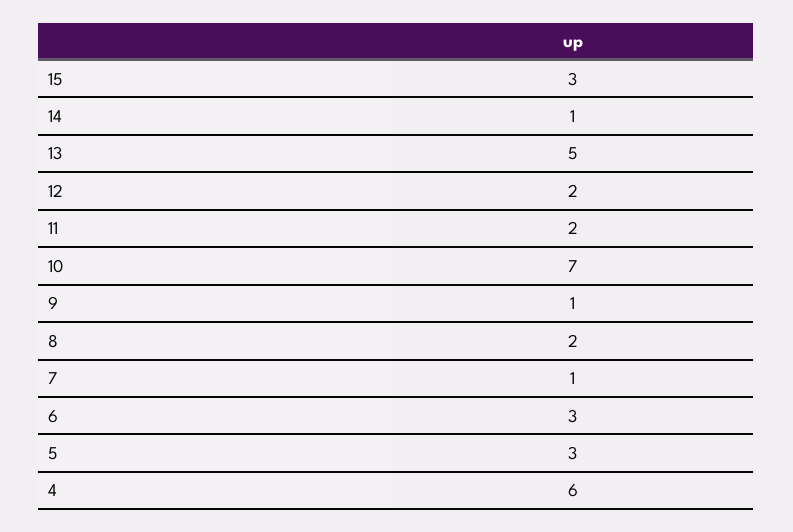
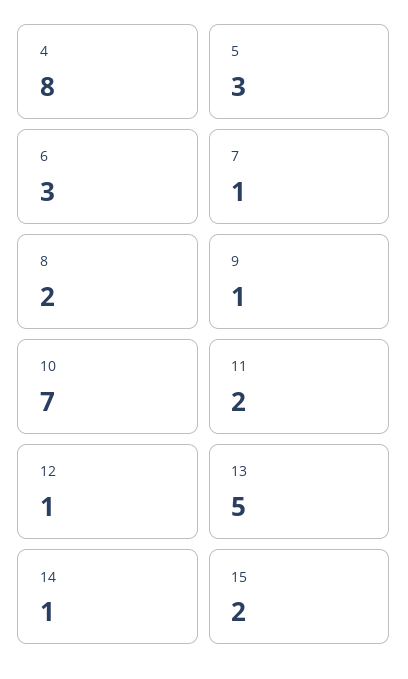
  {
-   "15": 3,
+   "15": 2,
    "14": 1,
    "13": 5,
-   "12": 2,
+   "12": 1,
    "11": 2,
    "10": 7,
    "9": 1,
    "8": 2,
    "7": 1,
    "6": 3,
    "5": 3,
-   "4": 6
+   "4": 8
  }

